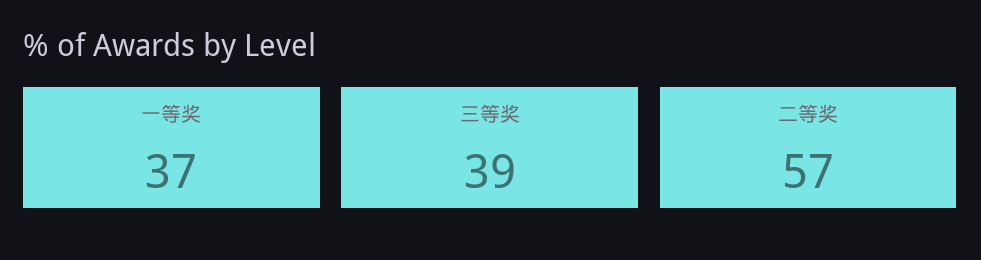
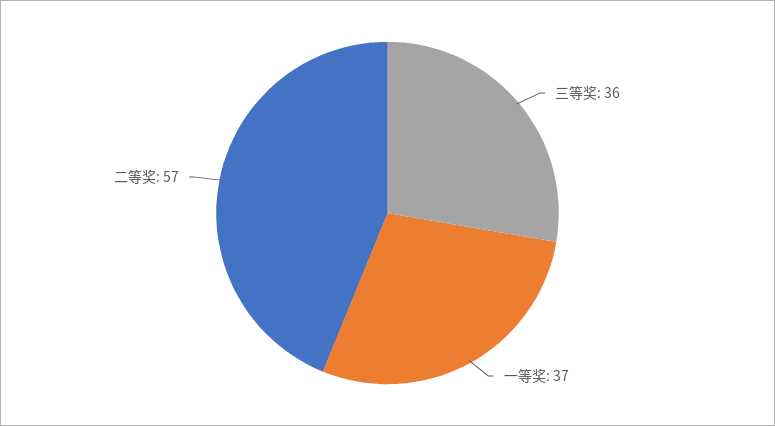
  {
    "一等奖": 37,
-   "三等奖": 39,
+   "三等奖": 36,
    "二等奖": 57
  }

